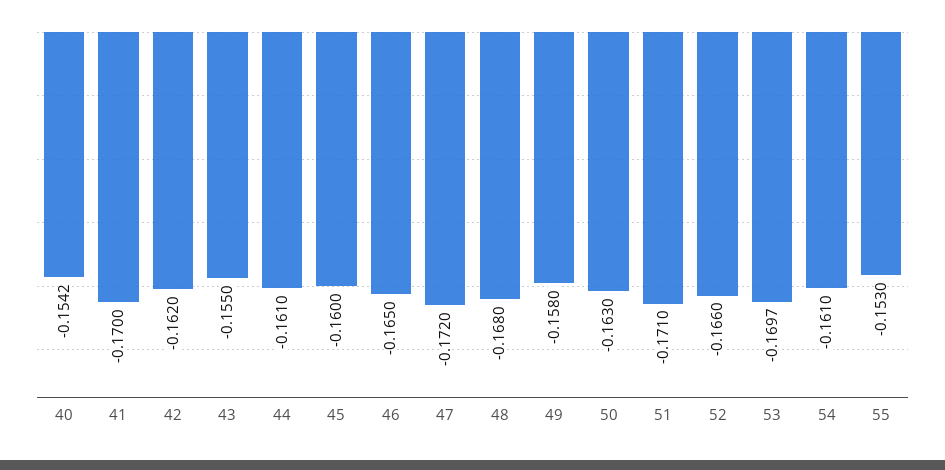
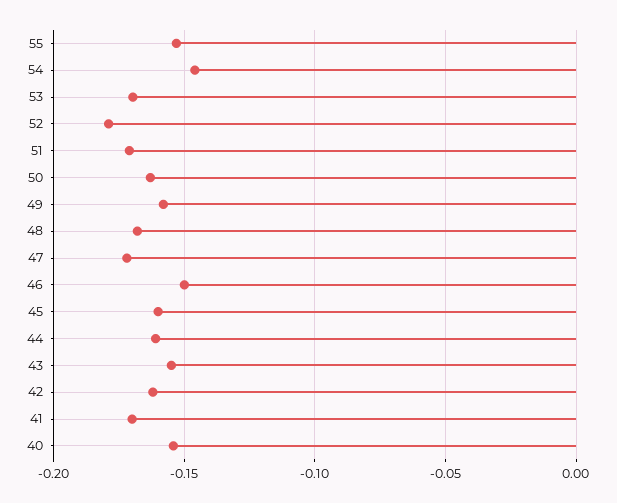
  {
    "40": -0.1542,
    "41": -0.17,
    "42": -0.162,
    "43": -0.155,
    "44": -0.161,
    "45": -0.16,
-   "46": -0.165,
+   "46": -0.15,
    "47": -0.172,
    "48": -0.168,
    "49": -0.158,
    "50": -0.163,
    "51": -0.171,
-   "52": -0.166,
+   "52": -0.18,
    "53": -0.1697,
-   "54": -0.161,
+   "54": -0.145,
    "55": -0.153
  }

